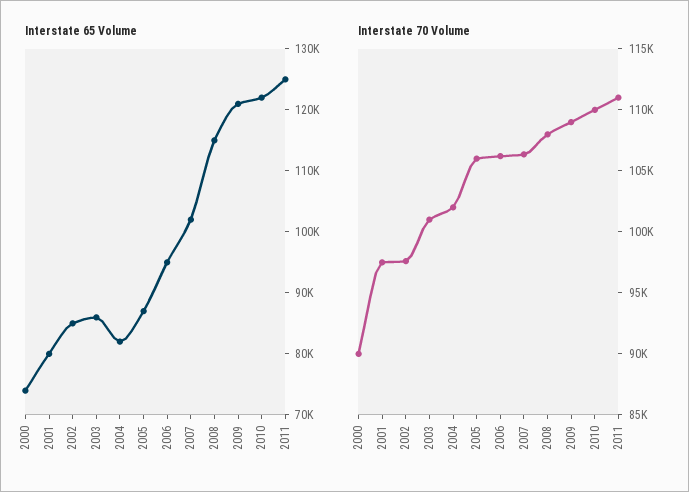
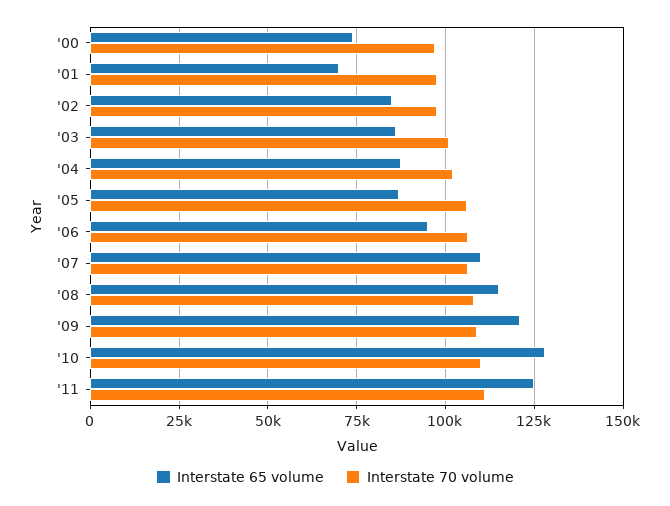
  {
    "Interstate 65 Volume": {
      "2000": 74000,
-     "2001": 80000,
+     "2001": 70000,
      "2002": 86000,
      "2003": 86000,
-     "2004": 82000,
+     "2004": 87500,
      "2005": 88000,
      "2006": 96000,
-     "2007": 102000,
+     "2007": 110000,
      "2008": 116000,
      "2009": 122000,
-     "2010": 122000,
+     "2010": 127500,
      "2011": 126000
    },
    "Interstate 70 Volume": {
-     "2000": 90000,
+     "2000": 97500,
      "2001": 98000,
      "2002": 98000,
      "2003": 101000,
      "2004": 102000,
      "2005": 106000,
      "2006": 106000,
      "2007": 106000,
      "2008": 108000,
      "2009": 109000,
      "2010": 110000,
      "2011": 111000
    }
  }

